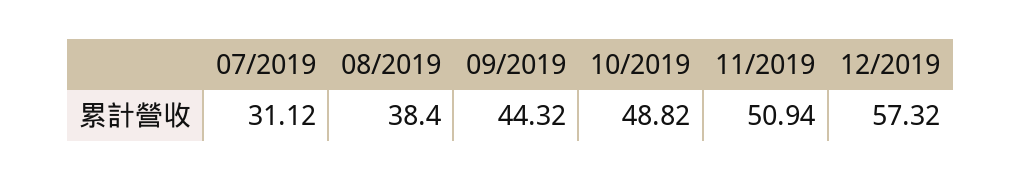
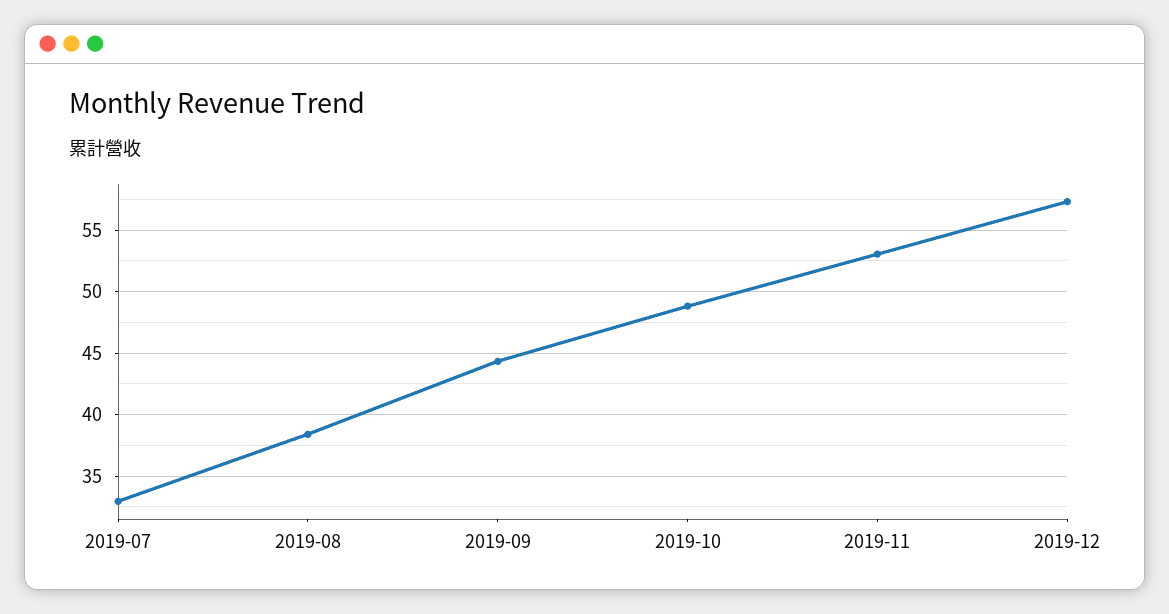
  {
-   "07/2019": 31.12,
+   "07/2019": 33,
    "08/2019": 38.4,
    "09/2019": 44.32,
    "10/2019": 48.82,
-   "11/2019": 50.94,
+   "11/2019": 53,
    "12/2019": 57.32
  }

